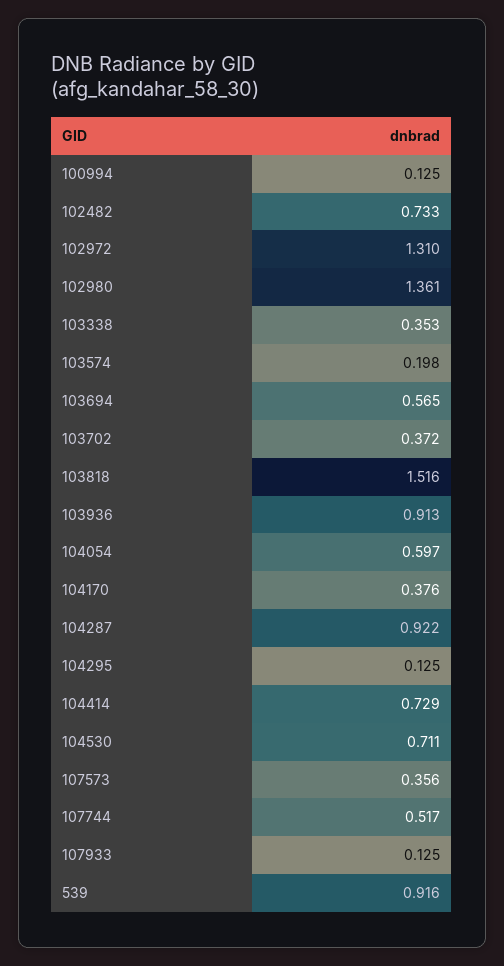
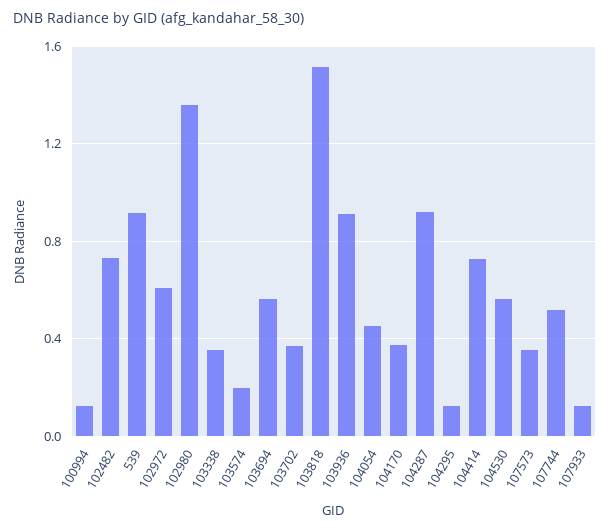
  {
    "100994": 0.125,
    "102482": 0.733,
-   "102972": 1.31,
+   "102972": 0.6,
    "102980": 1.361,
    "103338": 0.353,
    "103574": 0.198,
    "103694": 0.565,
    "103702": 0.372,
    "103818": 1.516,
    "103936": 0.913,
-   "104054": 0.597,
+   "104054": 0.45,
    "104170": 0.376,
    "104287": 0.922,
    "104295": 0.125,
    "104414": 0.729,
-   "104530": 0.711,
+   "104530": 0.55,
    "107573": 0.356,
    "107744": 0.517,
    "107933": 0.125,
    "539": 0.916
  }

